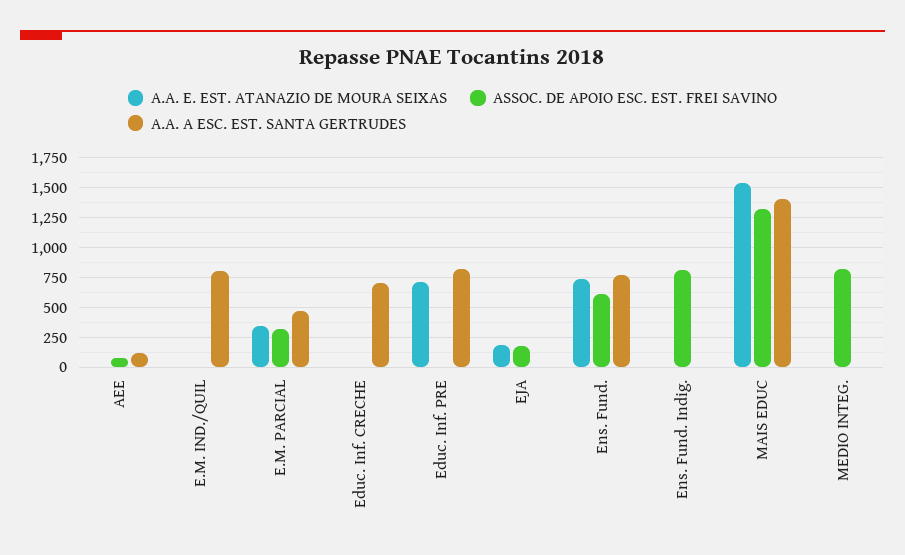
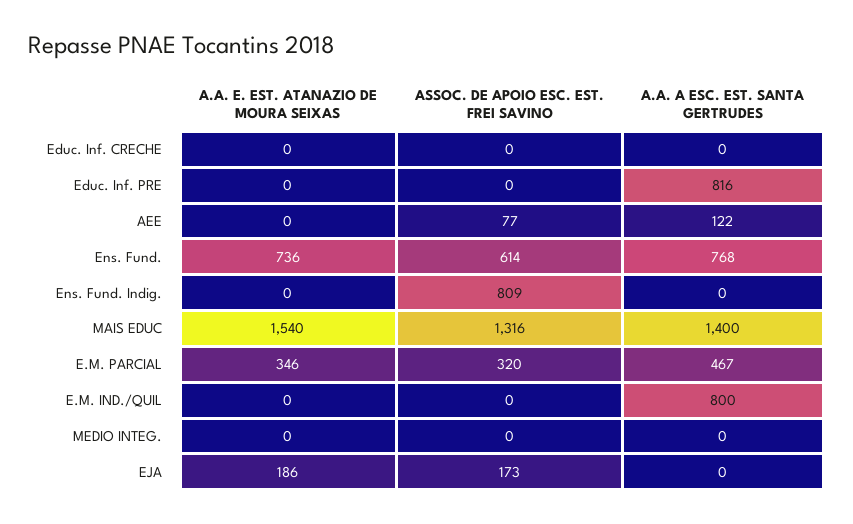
  {
    "A.A. E. EST. ATANAZIO DE MOURA SEIXAS": {
      "AEE": 0,
      "E.M. IND./QUIL": 0,
      "E.M. PARCIAL": 346,
      "Educ. Inf. CRECHE": 0,
-     "Educ. Inf. PRE": 750,
+     "Educ. Inf. PRE": 0,
      "EJA": 186,
      "Ens. Fund.": 736,
      "Ens. Fund. Indig.": 0,
      "MAIS EDUC": 1540,
      "MEDIO INTEG.": 0
    },
    "ASSOC. DE APOIO ESC. EST. FREI SAVINO": {
      "AEE": 77,
      "E.M. IND./QUIL": 0,
      "E.M. PARCIAL": 320,
      "Educ. Inf. CRECHE": 0,
      "Educ. Inf. PRE": 0,
      "EJA": 173,
      "Ens. Fund.": 614,
      "Ens. Fund. Indig.": 809,
      "MAIS EDUC": 1316,
-     "MEDIO INTEG.": 750
+     "MEDIO INTEG.": 0
    },
    "A.A. A ESC. EST. SANTA GERTRUDES": {
      "AEE": 122,
      "E.M. IND./QUIL": 800,
      "E.M. PARCIAL": 467,
-     "Educ. Inf. CRECHE": 750,
+     "Educ. Inf. CRECHE": 0,
      "Educ. Inf. PRE": 816,
      "EJA": 0,
      "Ens. Fund.": 768,
      "Ens. Fund. Indig.": 0,
      "MAIS EDUC": 1400,
      "MEDIO INTEG.": 0
    }
  }

